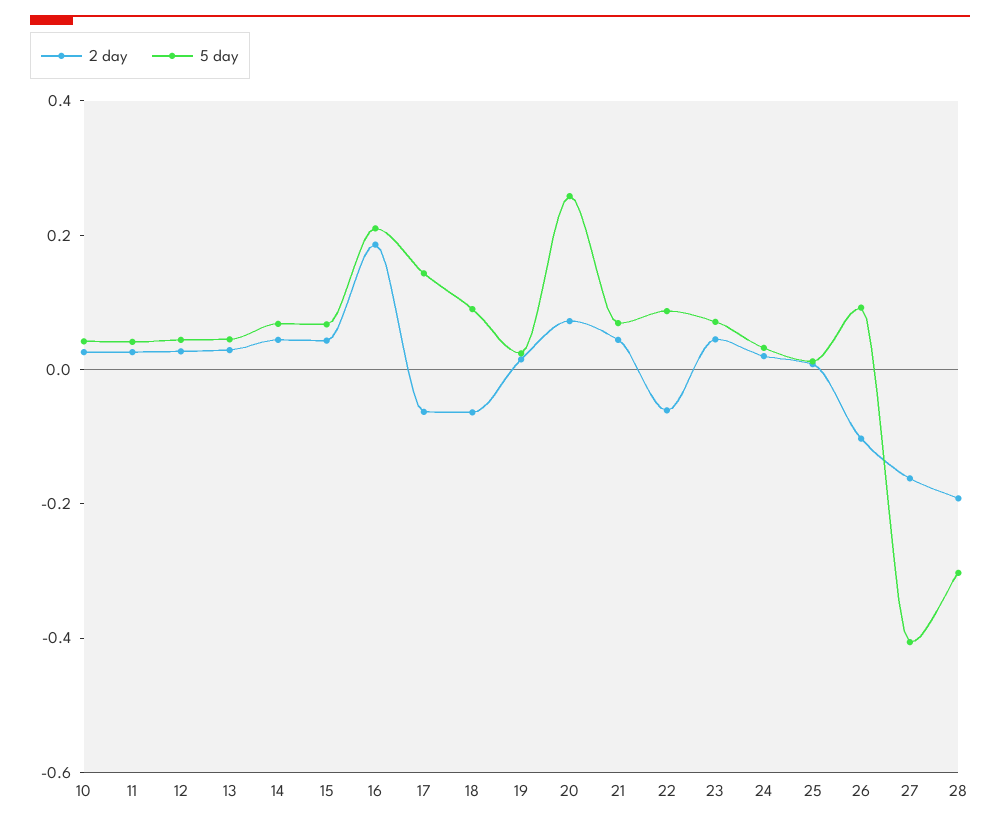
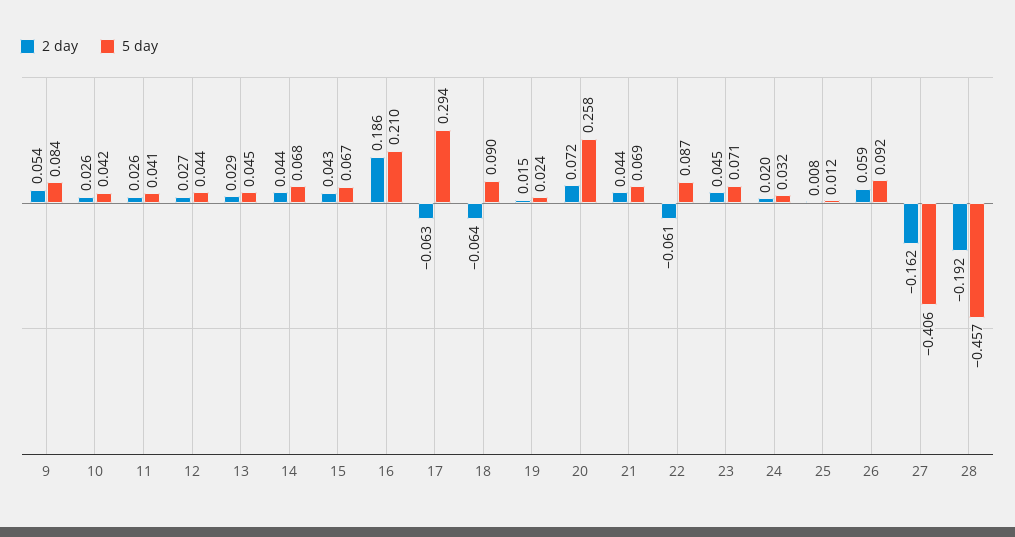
  {
    "2 day": {
      "10": 0.026,
      "11": 0.026,
      "12": 0.027,
      "13": 0.029,
      "14": 0.044,
      "15": 0.043,
      "16": 0.186,
      "17": -0.063,
      "18": -0.064,
      "19": 0.015,
      "20": 0.072,
      "21": 0.044,
      "22": -0.061,
      "23": 0.045,
      "24": 0.02,
      "25": 0.008,
-     "26": -0.1,
+     "26": 0.059,
      "27": -0.162,
-     "28": -0.192
+     "28": -0.192,
+     "9": 0.054
    },
    "5 day": {
      "10": 0.042,
      "11": 0.041,
      "12": 0.044,
      "13": 0.045,
      "14": 0.068,
      "15": 0.067,
      "16": 0.21,
-     "17": 0.15,
+     "17": 0.294,
      "18": 0.09,
      "19": 0.024,
      "20": 0.258,
      "21": 0.069,
      "22": 0.087,
      "23": 0.071,
      "24": 0.032,
      "25": 0.012,
      "26": 0.092,
      "27": -0.406,
-     "28": -0.3
+     "28": -0.457,
+     "9": 0.084
    }
  }

